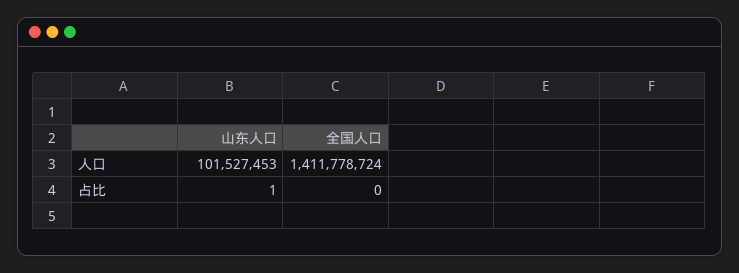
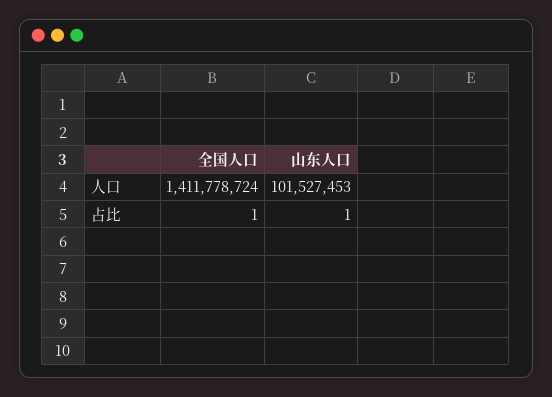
  {
    "山东人口": {
      "人口": 101527453,
      "占比": 1
    },
    "全国人口": {
      "人口": 1411778724,
-     "占比": 0
+     "占比": 1
    }
  }

